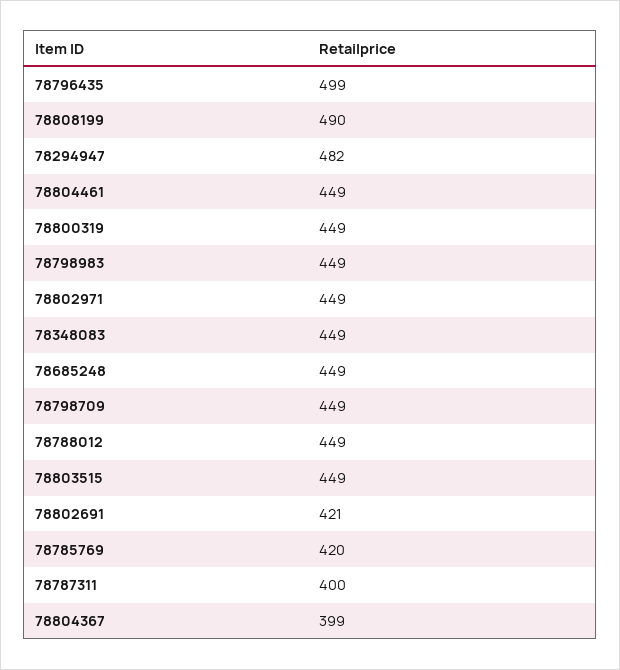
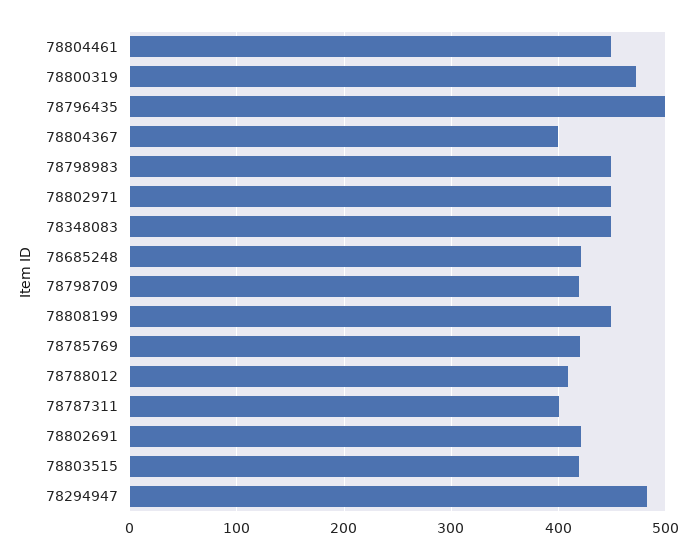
  {
    "78796435": 499,
-   "78808199": 490,
+   "78808199": 450,
    "78294947": 482,
    "78804461": 449,
-   "78800319": 449,
+   "78800319": 470,
    "78798983": 449,
    "78802971": 449,
    "78348083": 449,
-   "78685248": 449,
+   "78685248": 420,
-   "78798709": 449,
+   "78798709": 420,
-   "78788012": 449,
+   "78788012": 410,
-   "78803515": 449,
+   "78803515": 420,
    "78802691": 421,
    "78785769": 420,
    "78787311": 400,
    "78804367": 399
  }

